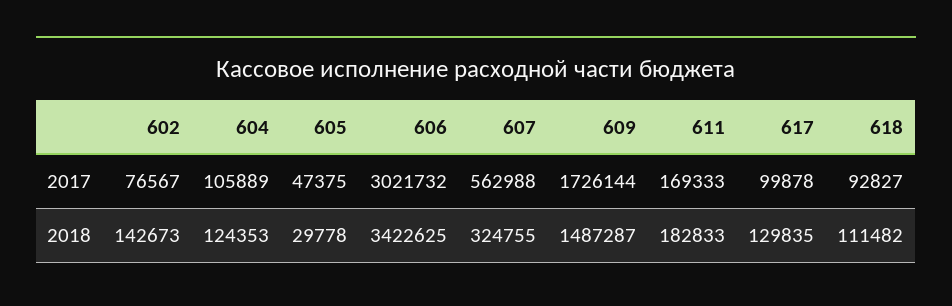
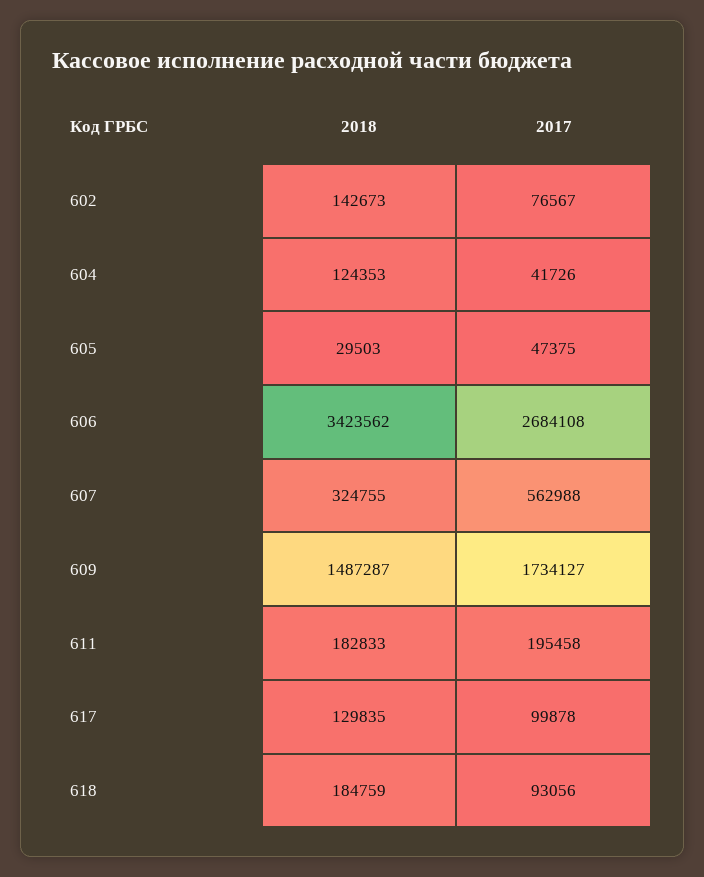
  {
    "602": {
      "2017": 76567,
      "2018": 142673
    },
    "604": {
-     "2017": 105889,
+     "2017": 41726,
      "2018": 124353
    },
    "605": {
      "2017": 47375,
-     "2018": 29778
+     "2018": 29503
    },
    "606": {
-     "2017": 3021732,
+     "2017": 2684108,
-     "2018": 3422625
+     "2018": 3423562
    },
    "607": {
      "2017": 562988,
      "2018": 324755
    },
    "609": {
-     "2017": 1726144,
+     "2017": 1734127,
      "2018": 1487287
    },
    "611": {
-     "2017": 169333,
+     "2017": 195458,
      "2018": 182833
    },
    "617": {
      "2017": 99878,
      "2018": 129835
    },
    "618": {
-     "2017": 92827,
+     "2017": 93056,
-     "2018": 111482
+     "2018": 184759
    }
  }

